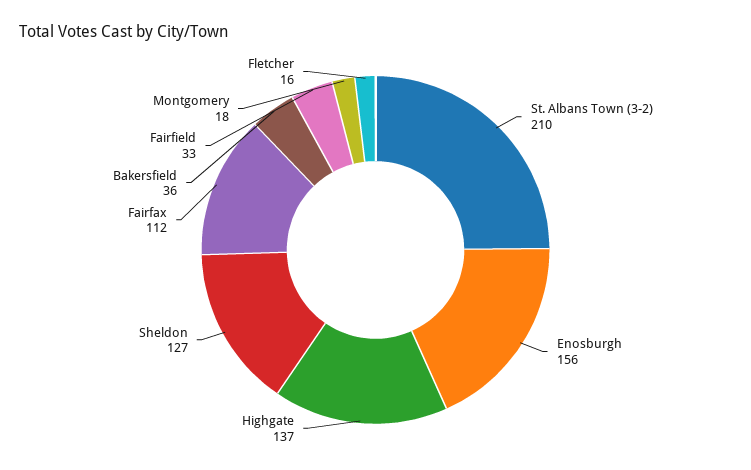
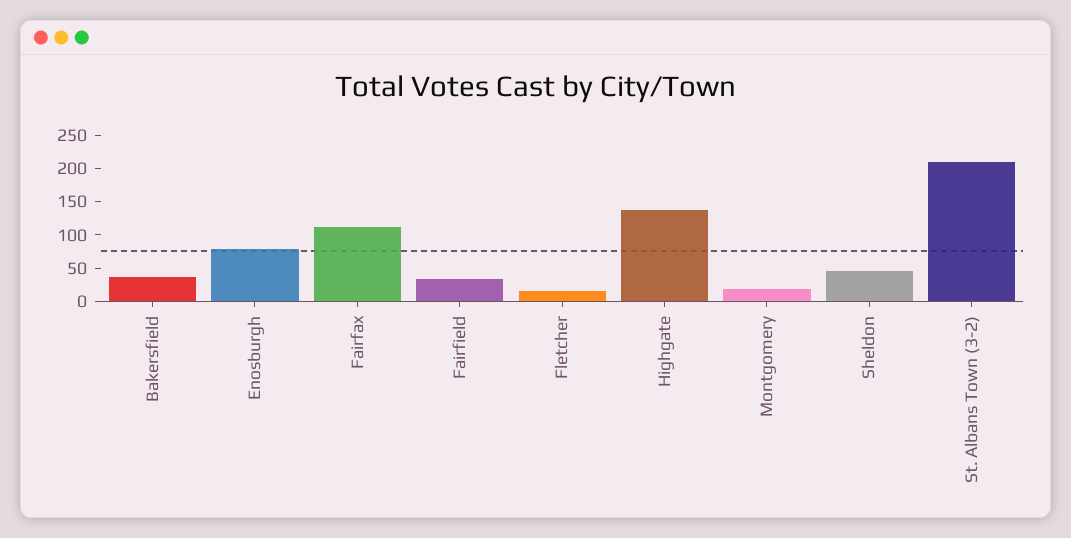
  {
    "St. Albans Town (3-2)": 210,
-   "Enosburgh": 156,
+   "Enosburgh": 75,
    "Highgate": 137,
-   "Sheldon": 127,
+   "Sheldon": 50,
    "Fairfax": 112,
    "Bakersfield": 36,
    "Fairfield": 33,
    "Montgomery": 18,
    "Fletcher": 16
  }

